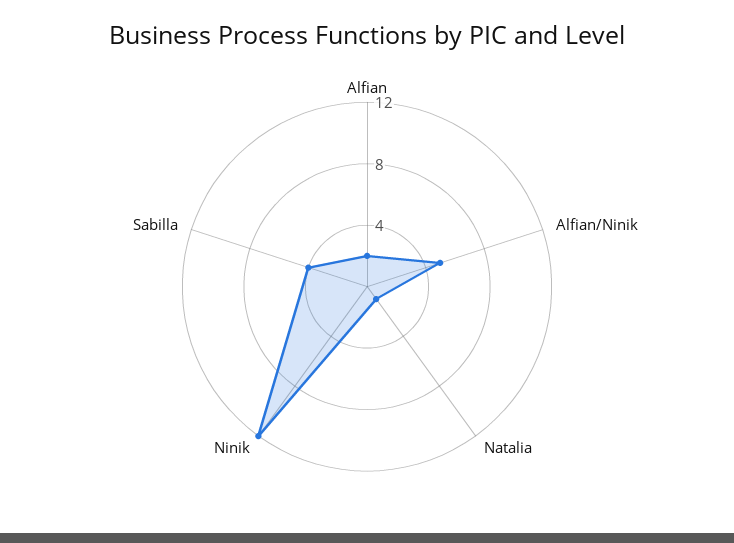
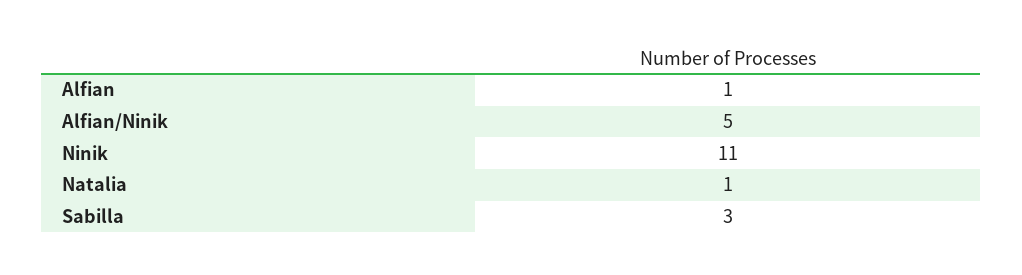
  {
-   "Alfian": 2,
+   "Alfian": 1,
    "Alfian/Ninik": 5,
    "Natalia": 1,
-   "Ninik": 12,
+   "Ninik": 11,
-   "Sabilla": 4
+   "Sabilla": 3
  }

